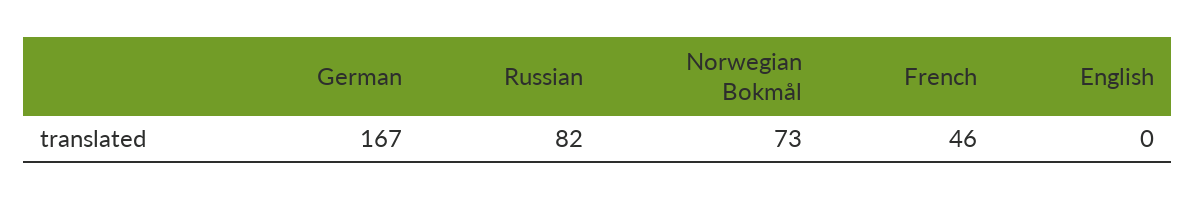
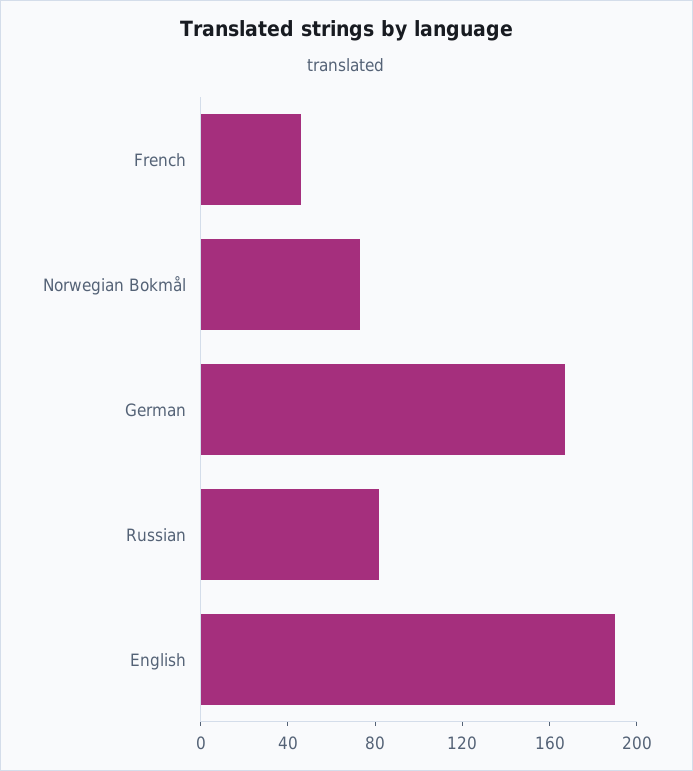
  {
    "German": 167,
    "Russian": 82,
    "Norwegian Bokmål": 73,
    "French": 46,
-   "English": 0
+   "English": 190
  }

